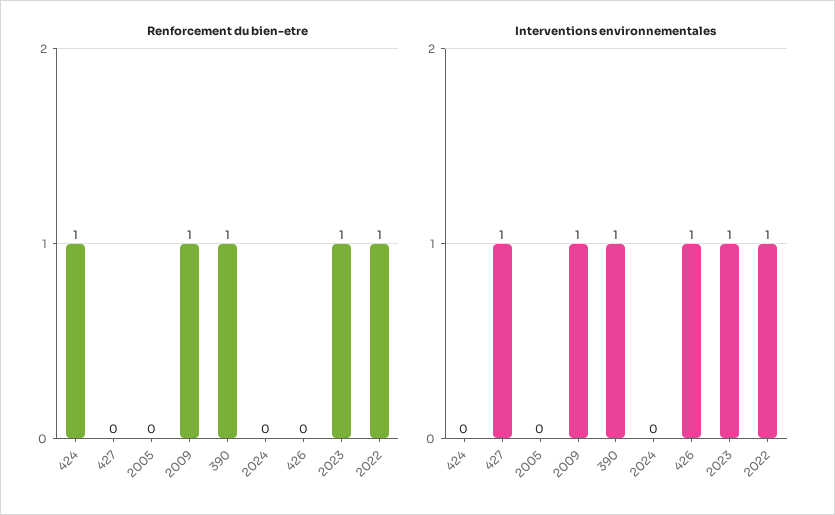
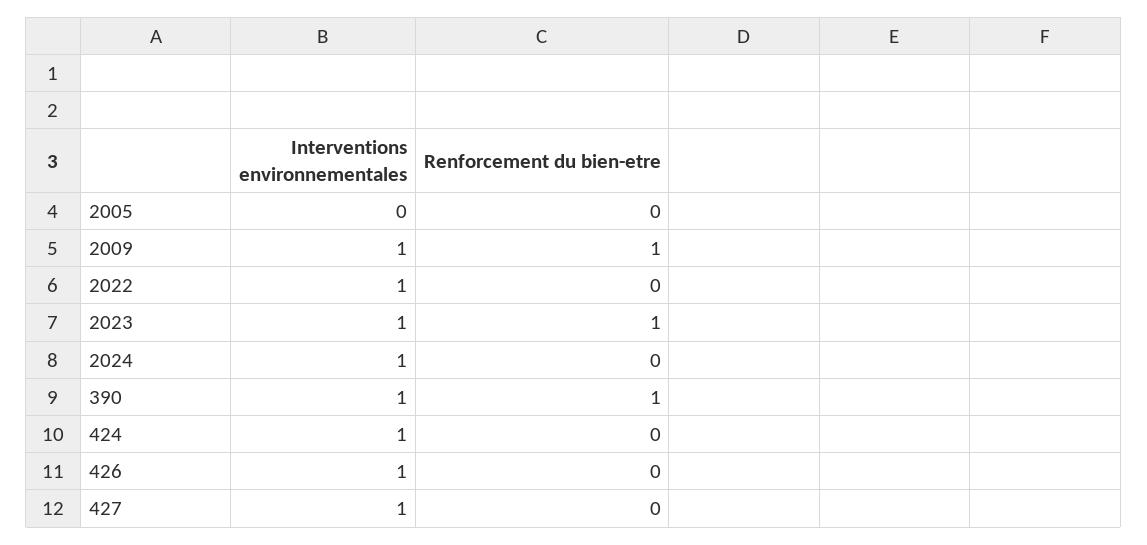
  {
    "Renforcement du bien-etre": {
-     "424": 1,
+     "424": 0,
      "427": 0,
      "2005": 0,
      "2009": 1,
      "390": 1,
      "2024": 0,
      "426": 0,
      "2023": 1,
-     "2022": 1
+     "2022": 0
    },
    "Interventions environnementales": {
-     "424": 0,
+     "424": 1,
      "427": 1,
      "2005": 0,
      "2009": 1,
      "390": 1,
-     "2024": 0,
+     "2024": 1,
      "426": 1,
      "2023": 1,
      "2022": 1
    }
  }

